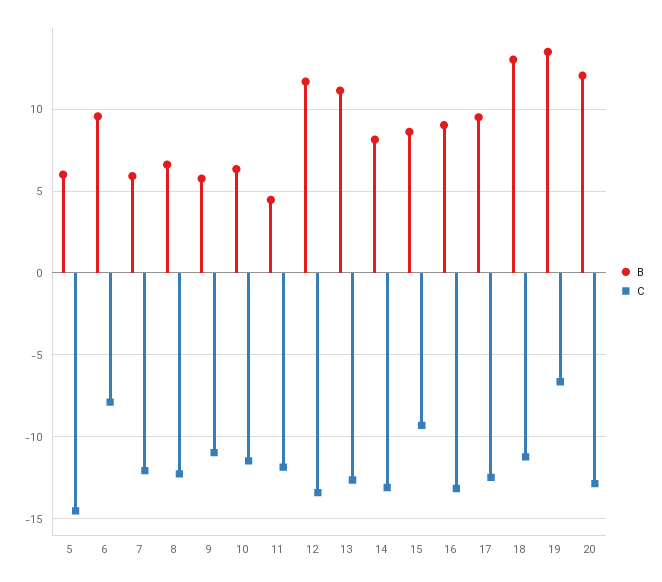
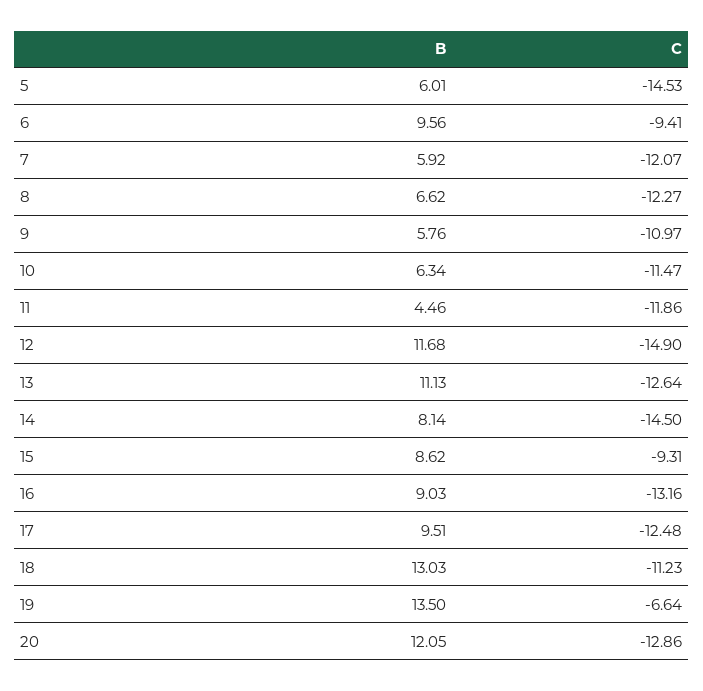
  {
    "B": {
      "5": 6.01,
      "6": 9.56,
      "7": 5.92,
      "8": 6.62,
      "9": 5.76,
      "10": 6.34,
      "11": 4.46,
      "12": 11.68,
      "13": 11.13,
      "14": 8.14,
      "15": 8.62,
      "16": 9.03,
      "17": 9.51,
      "18": 13.03,
      "19": 13.5,
      "20": 12.05
    },
    "C": {
      "5": -14.53,
-     "6": -8,
+     "6": -9.41,
      "7": -12.07,
      "8": -12.27,
      "9": -10.97,
      "10": -11.47,
      "11": -11.86,
-     "12": -13.5,
+     "12": -14.9,
      "13": -12.64,
-     "14": -13,
+     "14": -14.5,
      "15": -9.31,
      "16": -13.16,
      "17": -12.48,
      "18": -11.23,
      "19": -6.64,
      "20": -12.86
    }
  }

